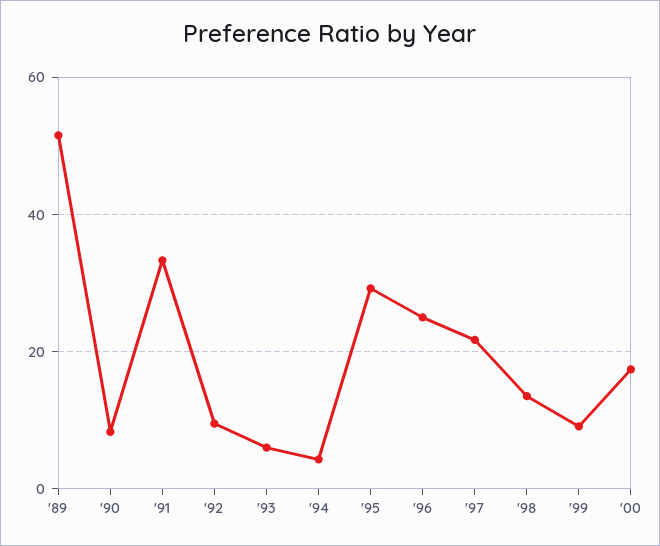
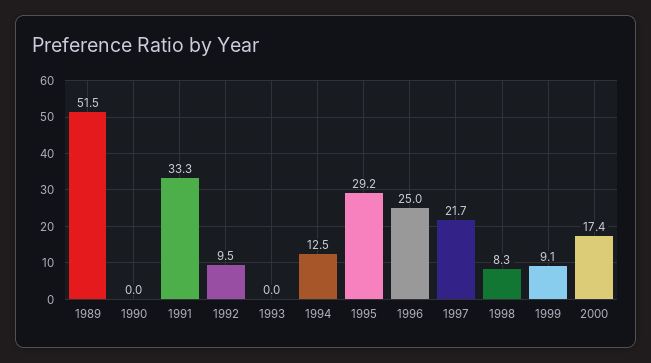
  {
    "'89": 51.5,
-   "'90": 8,
+   "'90": 0,
    "'91": 33.3,
    "'92": 9.5,
-   "'93": 6,
+   "'93": 0,
-   "'94": 4,
+   "'94": 12.5,
    "'95": 29.2,
    "'96": 25,
    "'97": 21.7,
-   "'98": 14,
+   "'98": 8.3,
    "'99": 9.1,
    "'00": 17.4
  }

